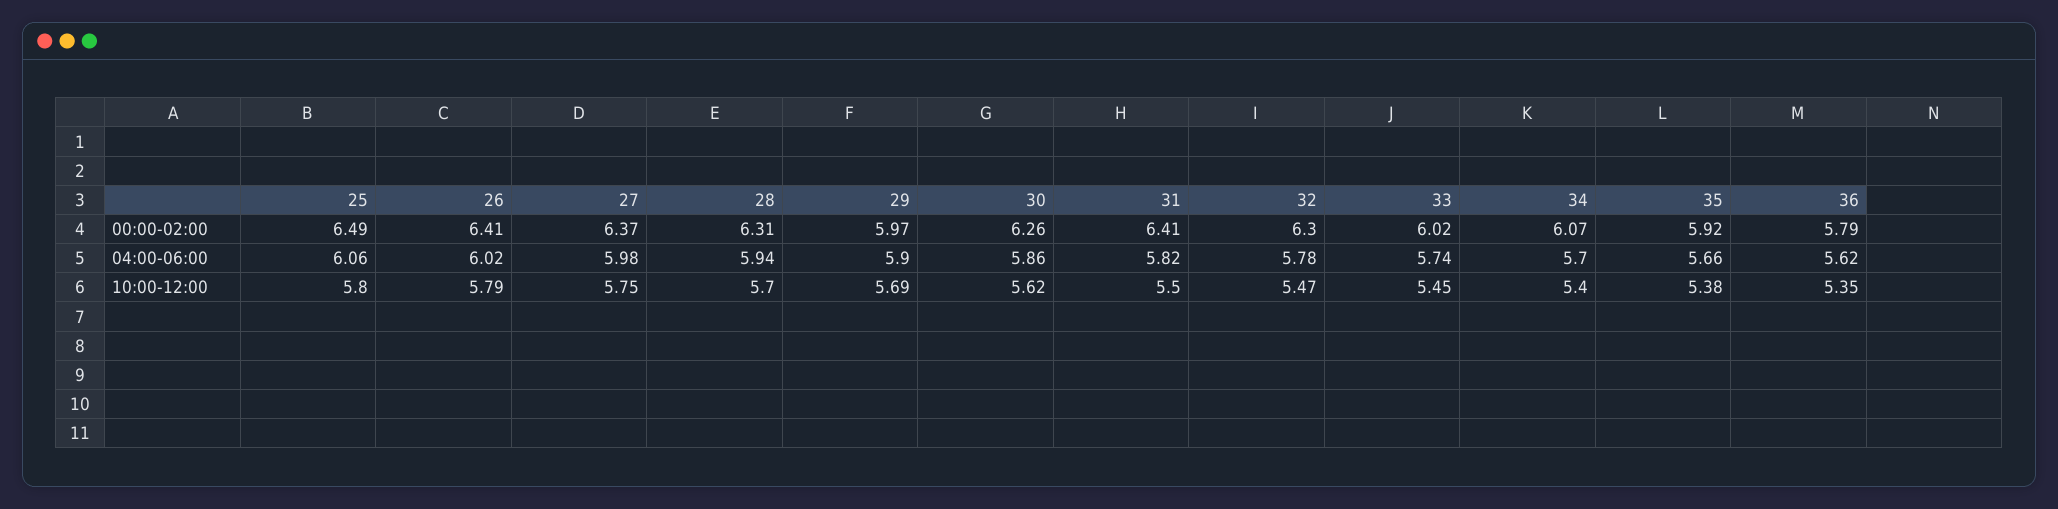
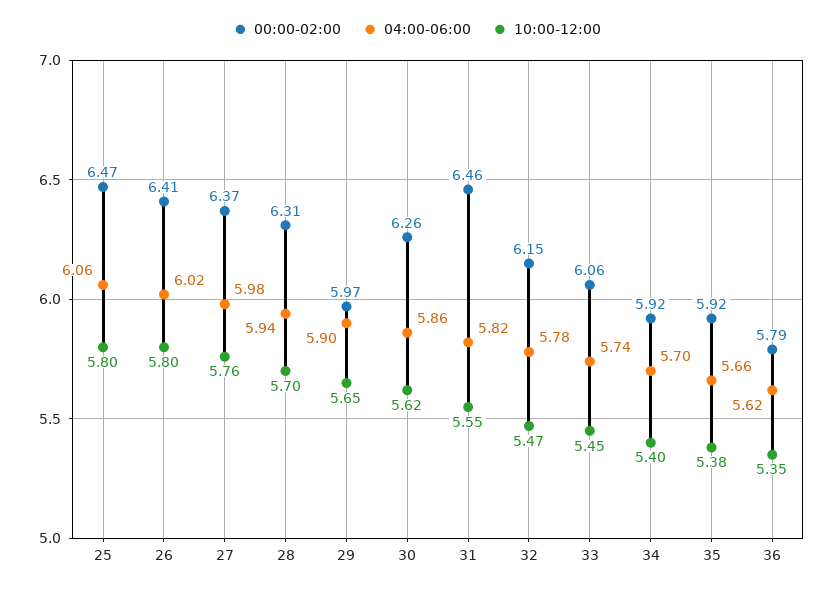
  {
    "00:00-02:00": {
-     "25": 6.49,
+     "25": 6.47,
      "26": 6.41,
      "27": 6.37,
      "28": 6.31,
      "29": 5.97,
      "30": 6.26,
-     "31": 6.41,
+     "31": 6.46,
-     "32": 6.3,
+     "32": 6.15,
-     "33": 6.02,
+     "33": 6.06,
-     "34": 6.07,
+     "34": 5.92,
      "35": 5.92,
      "36": 5.79
    },
    "04:00-06:00": {
      "25": 6.06,
      "26": 6.02,
      "27": 5.98,
      "28": 5.94,
      "29": 5.9,
      "30": 5.86,
      "31": 5.82,
      "32": 5.78,
      "33": 5.74,
      "34": 5.7,
      "35": 5.66,
      "36": 5.62
    },
    "10:00-12:00": {
      "25": 5.8,
-     "26": 5.79,
+     "26": 5.8,
-     "27": 5.75,
+     "27": 5.76,
      "28": 5.7,
-     "29": 5.69,
+     "29": 5.65,
      "30": 5.62,
-     "31": 5.5,
+     "31": 5.55,
      "32": 5.47,
      "33": 5.45,
      "34": 5.4,
      "35": 5.38,
      "36": 5.35
    }
  }

